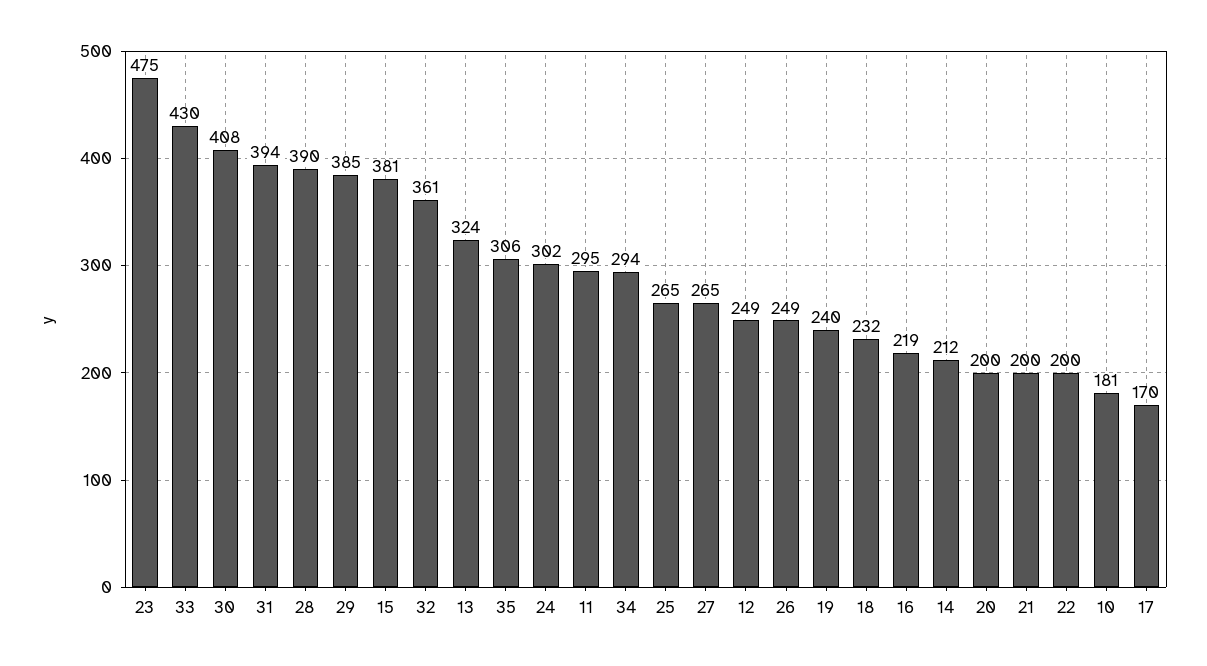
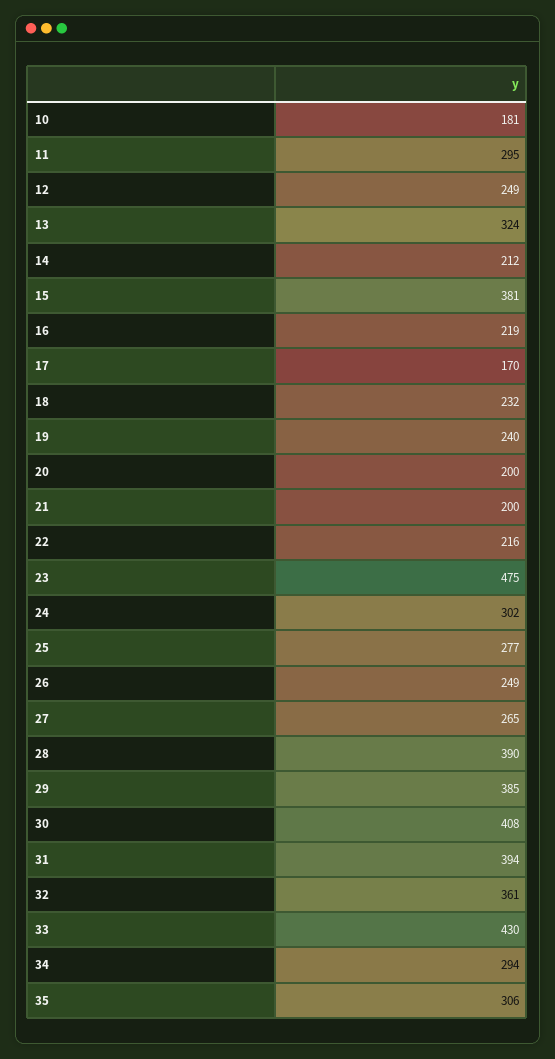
  {
    "23": 475,
    "33": 430,
    "30": 408,
    "31": 394,
    "28": 390,
    "29": 385,
    "15": 381,
    "32": 361,
    "13": 324,
    "35": 306,
    "24": 302,
    "11": 295,
    "34": 294,
-   "25": 265,
+   "25": 277,
    "27": 265,
    "12": 249,
    "26": 249,
    "19": 240,
    "18": 232,
    "16": 219,
    "14": 212,
    "20": 200,
    "21": 200,
-   "22": 200,
+   "22": 216,
    "10": 181,
    "17": 170
  }

